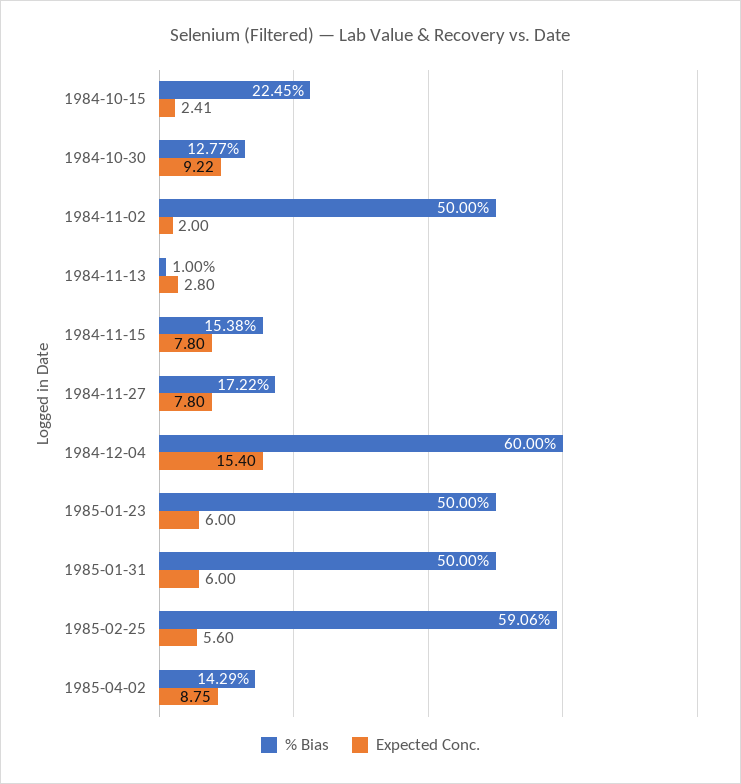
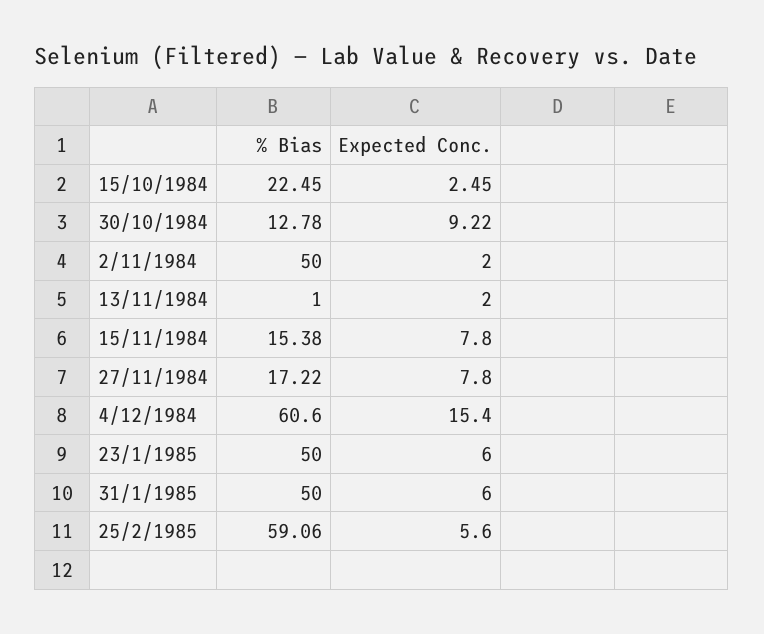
  {
    "% Bias": {
      "1984-10-15": 22.45,
-     "1984-10-30": 12.77,
+     "1984-10-30": 12.78,
      "1984-11-02": 50,
      "1984-11-13": 1,
      "1984-11-15": 15.38,
      "1984-11-27": 17.22,
-     "1984-12-04": 60,
+     "1984-12-04": 60.6,
      "1985-01-23": 50,
      "1985-01-31": 50,
-     "1985-02-25": 59.06,
+     "1985-02-25": 59.06
-     "1985-04-02": 14.29
    },
    "Expected Conc.": {
-     "1984-10-15": 2.41,
+     "1984-10-15": 2.45,
      "1984-10-30": 9.22,
      "1984-11-02": 2,
-     "1984-11-13": 2.8,
+     "1984-11-13": 2,
      "1984-11-15": 7.8,
      "1984-11-27": 7.8,
      "1984-12-04": 15.4,
      "1985-01-23": 6,
      "1985-01-31": 6,
-     "1985-02-25": 5.6,
+     "1985-02-25": 5.6
-     "1985-04-02": 8.75
    }
  }

